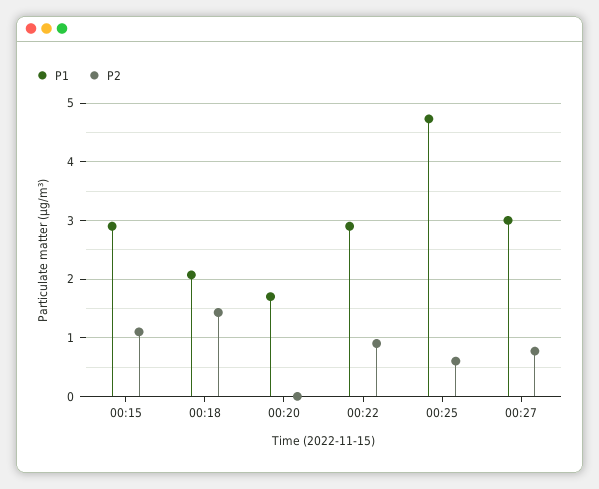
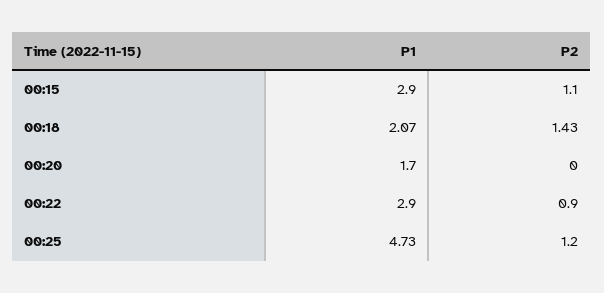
  {
    "P1": {
      "00:15": 2.9,
      "00:18": 2.07,
      "00:20": 1.7,
      "00:22": 2.9,
-     "00:25": 4.73,
+     "00:25": 4.73
-     "00:27": 3
    },
    "P2": {
      "00:15": 1.1,
      "00:18": 1.43,
      "00:20": 0,
      "00:22": 0.9,
-     "00:25": 0.6,
+     "00:25": 1.2
-     "00:27": 0.8
    }
  }

